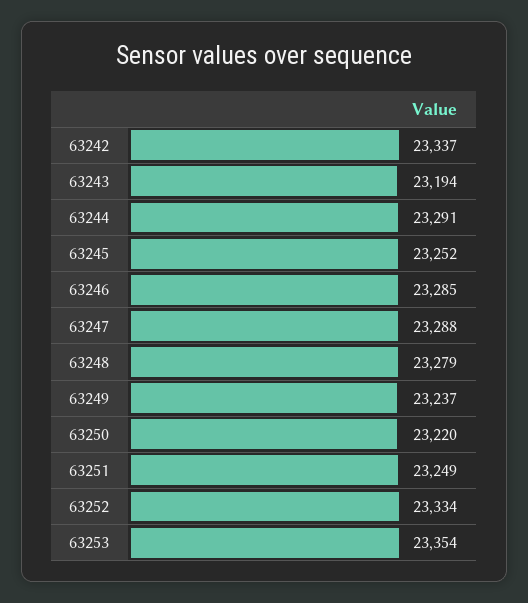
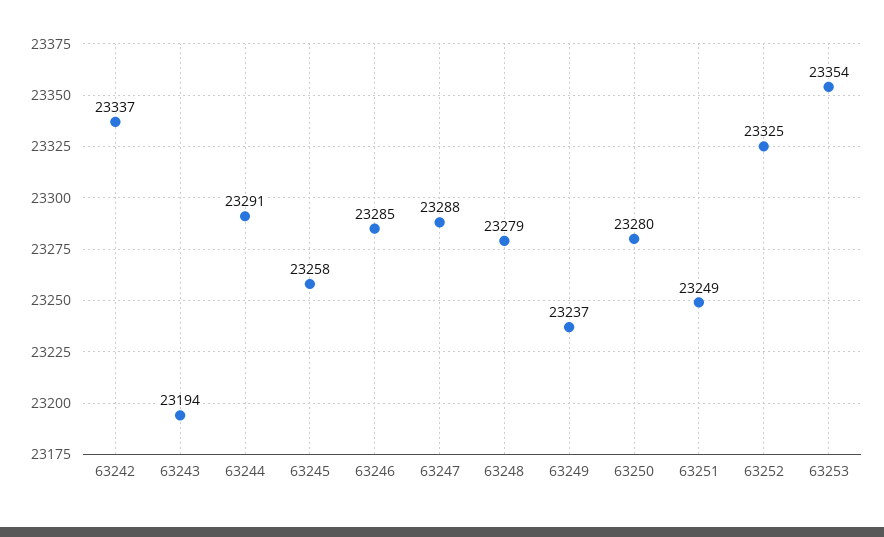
  {
    "63242": 23337,
    "63243": 23194,
    "63244": 23291,
-   "63245": 23252,
+   "63245": 23258,
    "63246": 23285,
    "63247": 23288,
    "63248": 23279,
    "63249": 23237,
-   "63250": 23220,
+   "63250": 23280,
    "63251": 23249,
-   "63252": 23334,
+   "63252": 23325,
    "63253": 23354
  }

